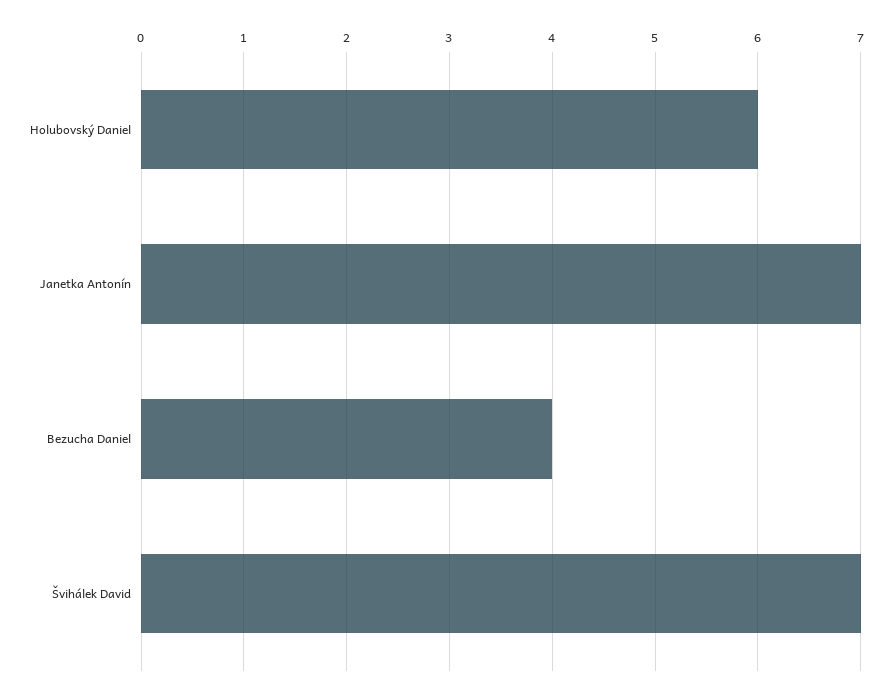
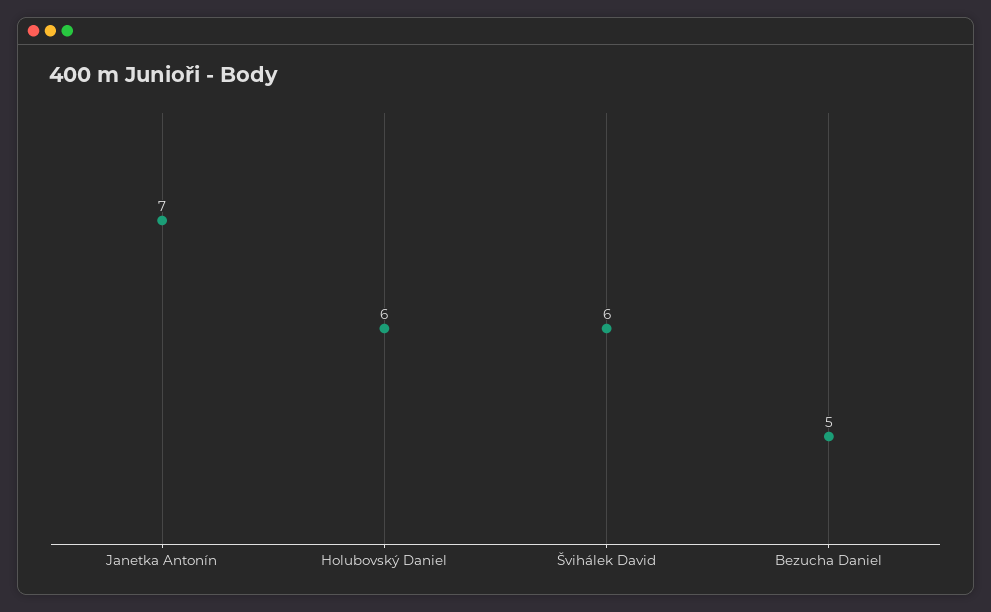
  {
    "Holubovský Daniel": 6,
    "Janetka Antonín": 7,
-   "Bezucha Daniel": 4,
+   "Bezucha Daniel": 5,
-   "Švihálek David": 7
+   "Švihálek David": 6
  }

